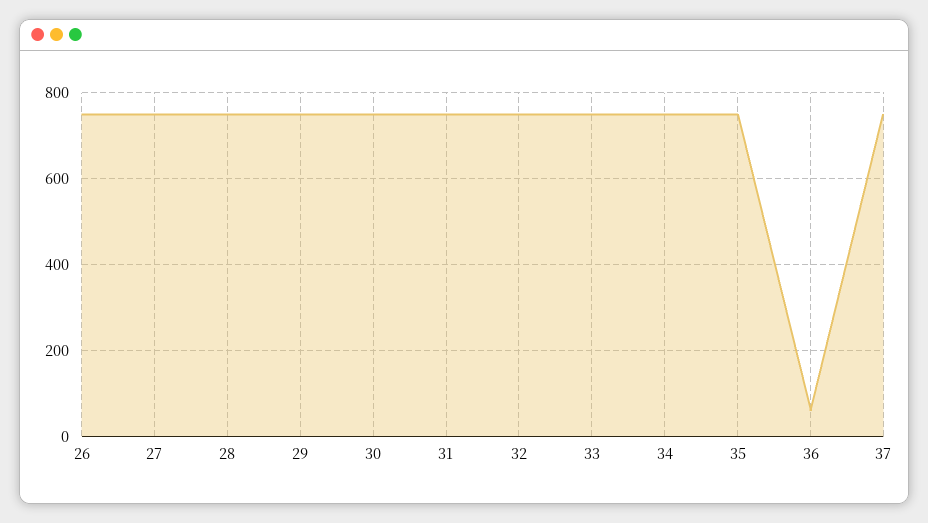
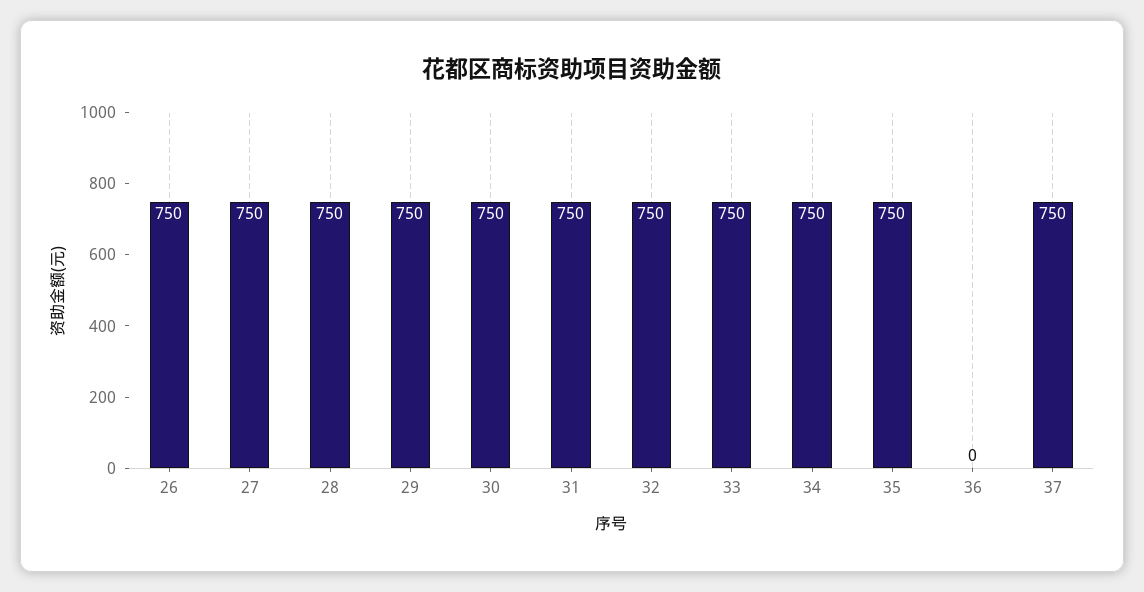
  {
    "26": 750,
    "27": 750,
    "28": 750,
    "29": 750,
    "30": 750,
    "31": 750,
    "32": 750,
    "33": 750,
    "34": 750,
    "35": 750,
-   "36": 60,
+   "36": 0,
    "37": 750
  }

